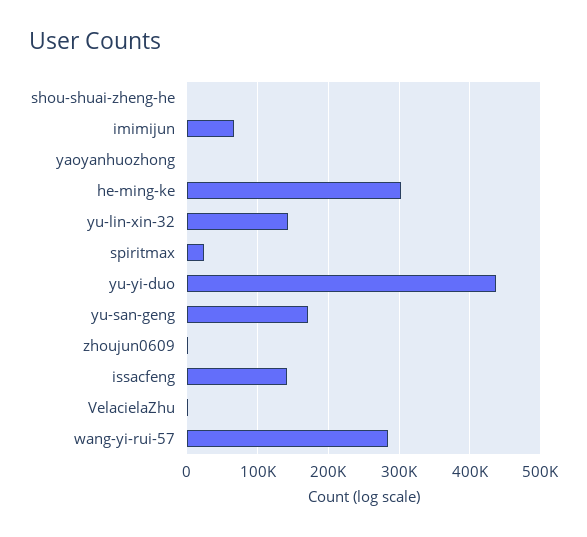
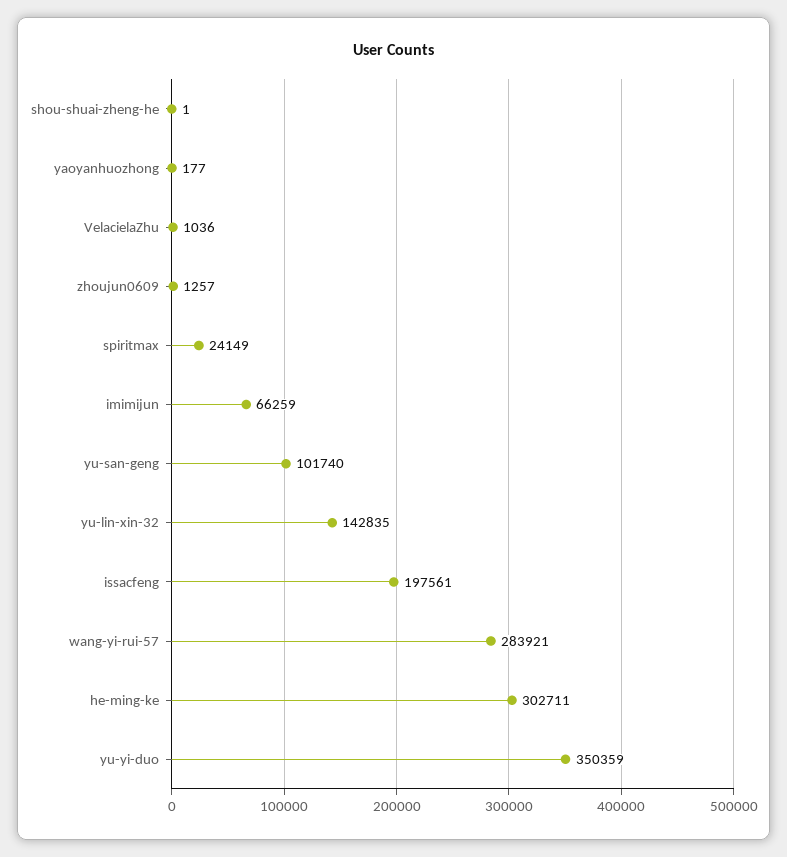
  {
    "shou-shuai-zheng-he": 1,
    "imimijun": 66259,
    "yaoyanhuozhong": 177,
    "he-ming-ke": 302711,
    "yu-lin-xin-32": 142835,
    "spiritmax": 24149,
-   "yu-yi-duo": 440000,
+   "yu-yi-duo": 350359,
-   "yu-san-geng": 170000,
+   "yu-san-geng": 101740,
    "zhoujun0609": 1257,
-   "issacfeng": 140000,
+   "issacfeng": 197561,
    "VelacielaZhu": 1036,
    "wang-yi-rui-57": 283921
  }

